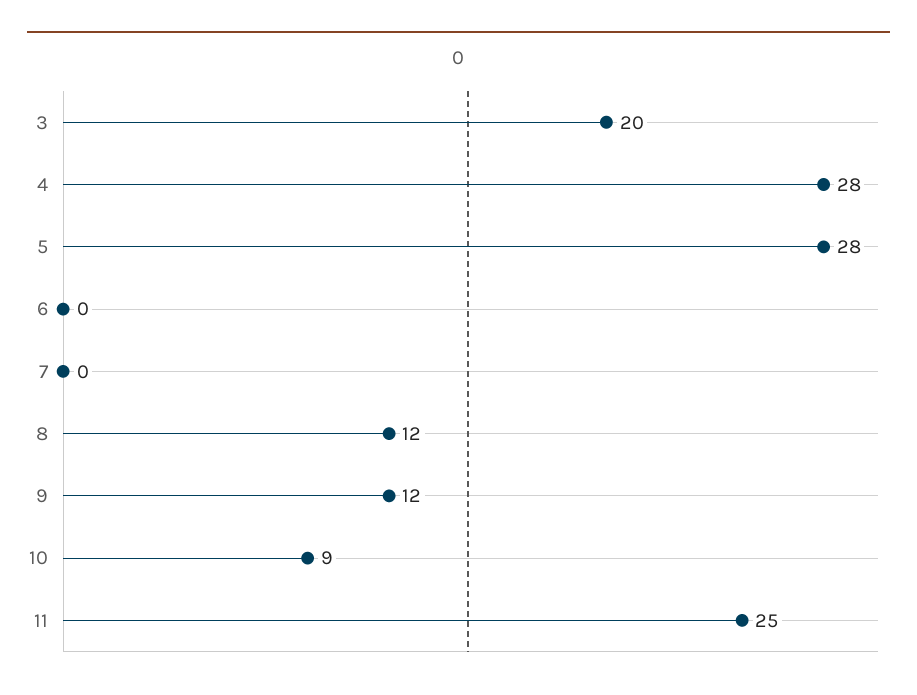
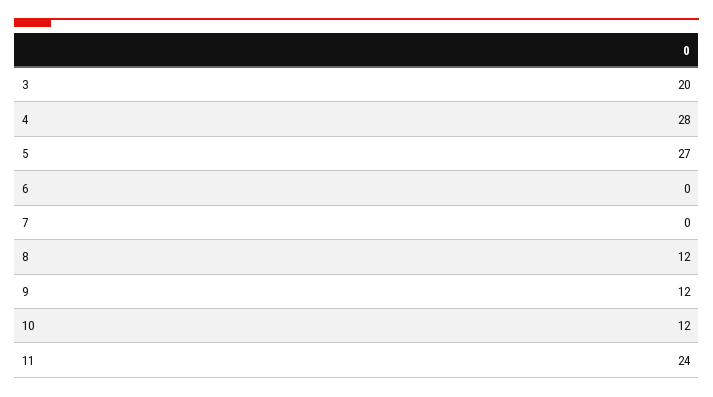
  {
    "3": 20,
    "4": 28,
-   "5": 28,
+   "5": 27,
    "6": 0,
    "7": 0,
    "8": 12,
    "9": 12,
-   "10": 9,
+   "10": 12,
-   "11": 25
+   "11": 24
  }

